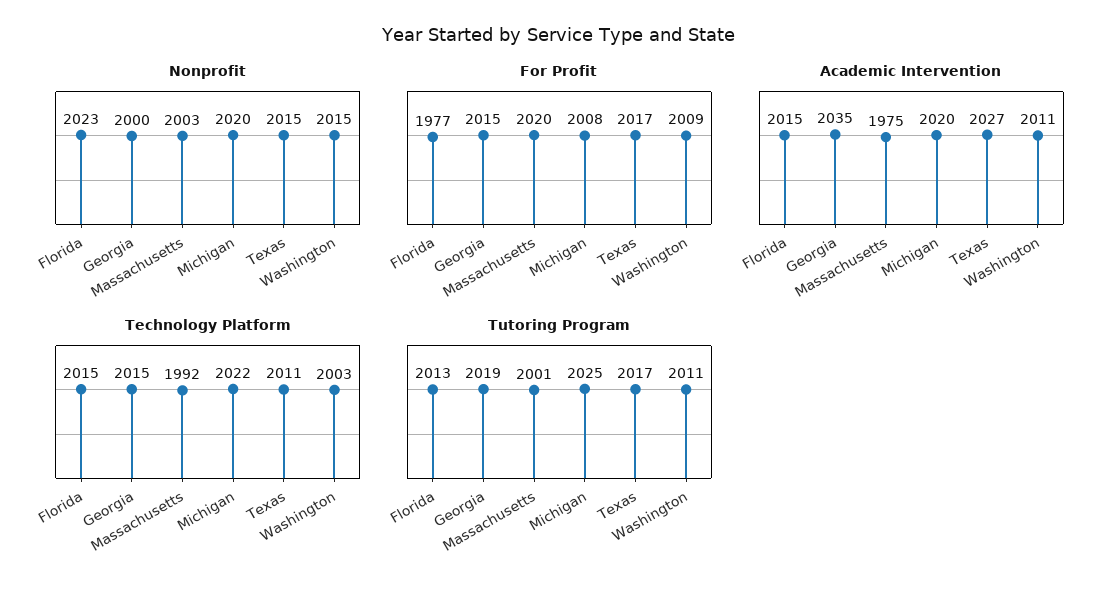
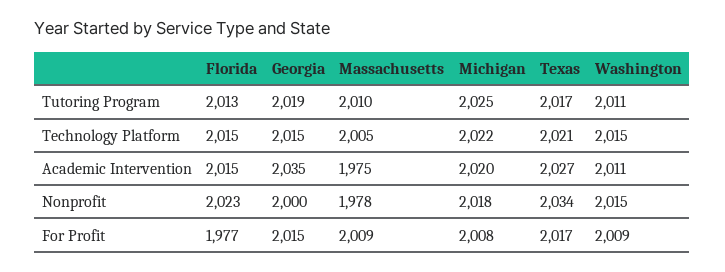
  {
    "Nonprofit": {
      "Florida": 2023,
      "Georgia": 2000,
-     "Massachusetts": 2003,
+     "Massachusetts": 1978,
-     "Michigan": 2020,
+     "Michigan": 2018,
-     "Texas": 2015,
+     "Texas": 2034,
      "Washington": 2015
    },
    "For Profit": {
      "Florida": 1977,
      "Georgia": 2015,
-     "Massachusetts": 2020,
+     "Massachusetts": 2009,
      "Michigan": 2008,
      "Texas": 2017,
      "Washington": 2009
    },
    "Academic Intervention": {
      "Florida": 2015,
      "Georgia": 2035,
      "Massachusetts": 1975,
      "Michigan": 2020,
      "Texas": 2027,
      "Washington": 2011
    },
    "Technology Platform": {
      "Florida": 2015,
      "Georgia": 2015,
-     "Massachusetts": 1992,
+     "Massachusetts": 2005,
      "Michigan": 2022,
-     "Texas": 2011,
+     "Texas": 2021,
-     "Washington": 2003
+     "Washington": 2015
    },
    "Tutoring Program": {
      "Florida": 2013,
      "Georgia": 2019,
-     "Massachusetts": 2001,
+     "Massachusetts": 2010,
      "Michigan": 2025,
      "Texas": 2017,
      "Washington": 2011
    }
  }

